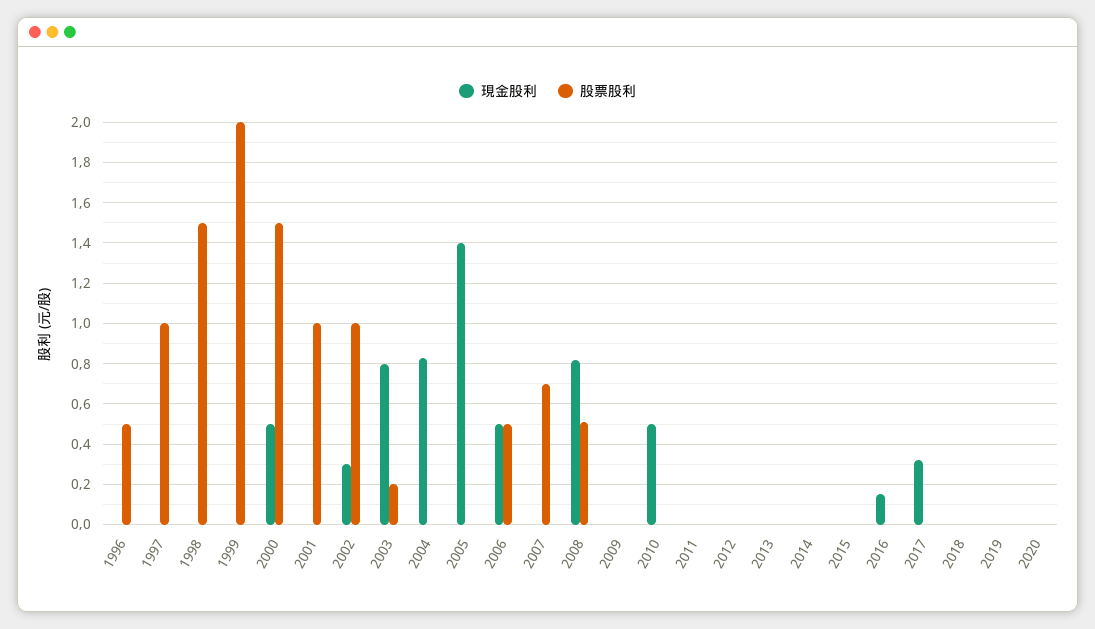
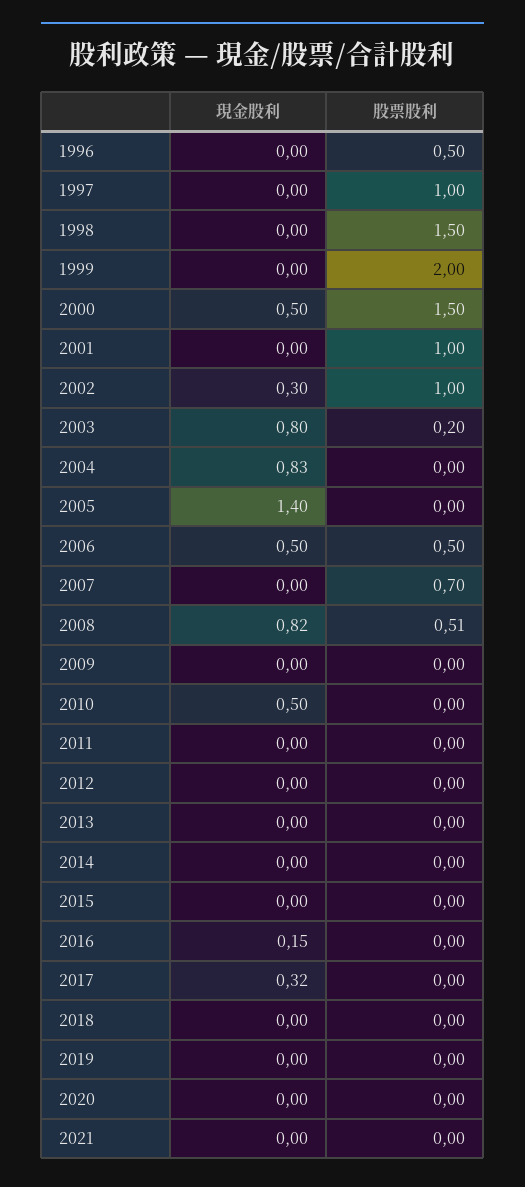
  {
    "現金股利": {
      "1996": 0,
      "1997": 0,
      "1998": 0,
      "1999": 0,
      "2000": 0.5,
      "2001": 0,
      "2002": 0.3,
      "2003": 0.8,
      "2004": 0.83,
      "2005": 1.4,
      "2006": 0.5,
      "2007": 0,
      "2008": 0.82,
      "2009": 0,
      "2010": 0.5,
      "2011": 0,
      "2012": 0,
      "2013": 0,
      "2014": 0,
      "2015": 0,
      "2016": 0.15,
      "2017": 0.32,
      "2018": 0,
      "2019": 0,
-     "2020": 0
+     "2020": 0,
+     "2021": 0
    },
    "股票股利": {
      "1996": 0.5,
      "1997": 1,
      "1998": 1.5,
      "1999": 2,
      "2000": 1.5,
      "2001": 1,
      "2002": 1,
      "2003": 0.2,
      "2004": 0,
      "2005": 0,
      "2006": 0.5,
      "2007": 0.7,
      "2008": 0.51,
      "2009": 0,
      "2010": 0,
      "2011": 0,
      "2012": 0,
      "2013": 0,
      "2014": 0,
      "2015": 0,
      "2016": 0,
      "2017": 0,
      "2018": 0,
      "2019": 0,
-     "2020": 0
+     "2020": 0,
+     "2021": 0
    }
  }

